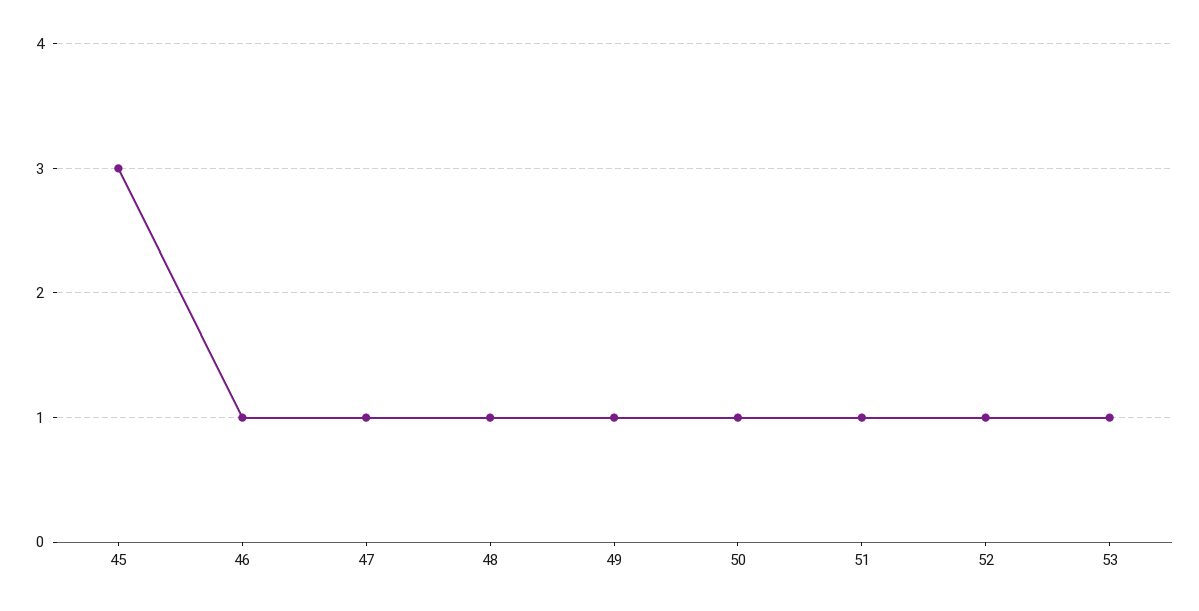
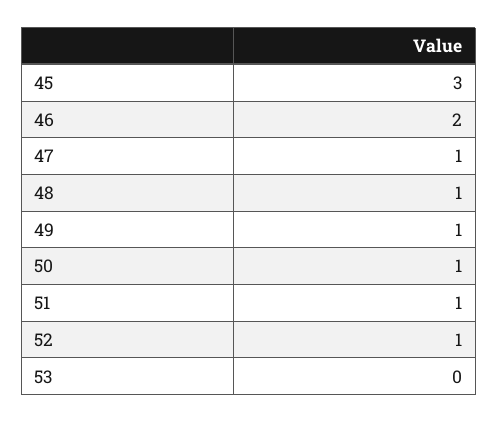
  {
    "45": 3,
-   "46": 1,
+   "46": 2,
    "47": 1,
    "48": 1,
    "49": 1,
    "50": 1,
    "51": 1,
    "52": 1,
-   "53": 1
+   "53": 0
  }

